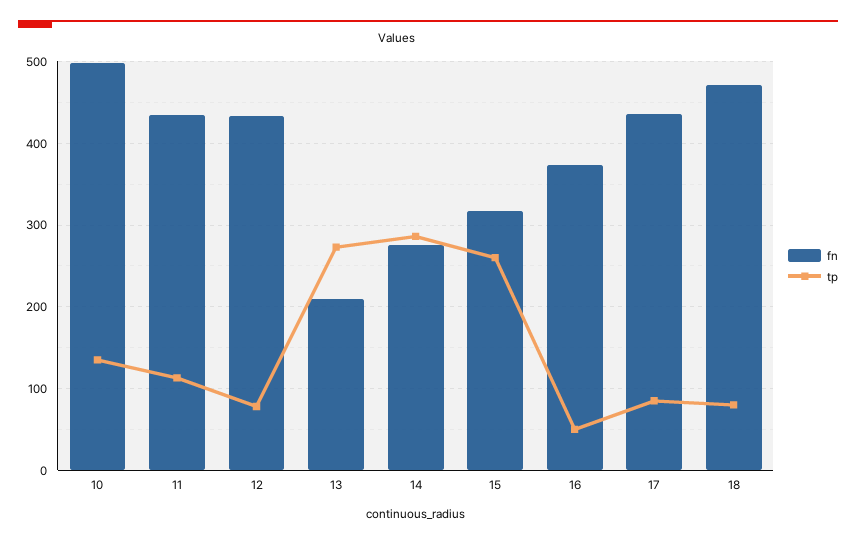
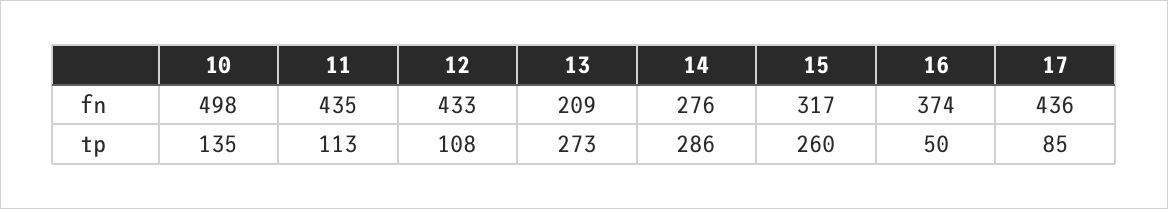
  {
    "fn": {
      "10": 498,
      "11": 435,
      "12": 433,
      "13": 209,
      "14": 276,
      "15": 317,
      "16": 374,
-     "17": 436,
+     "17": 436
-     "18": 470
    },
    "tp": {
      "10": 135,
      "11": 113,
-     "12": 80,
+     "12": 108,
      "13": 273,
      "14": 286,
      "15": 260,
      "16": 50,
-     "17": 85,
+     "17": 85
-     "18": 80
    }
  }

